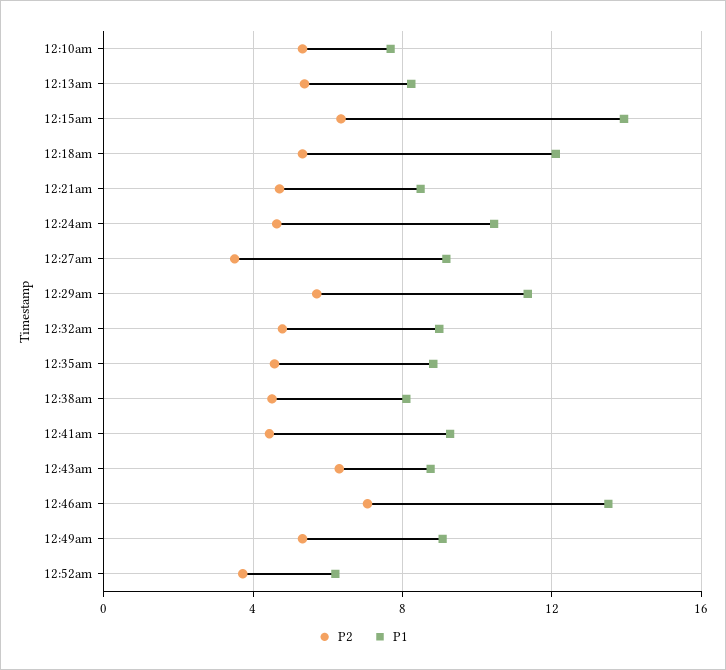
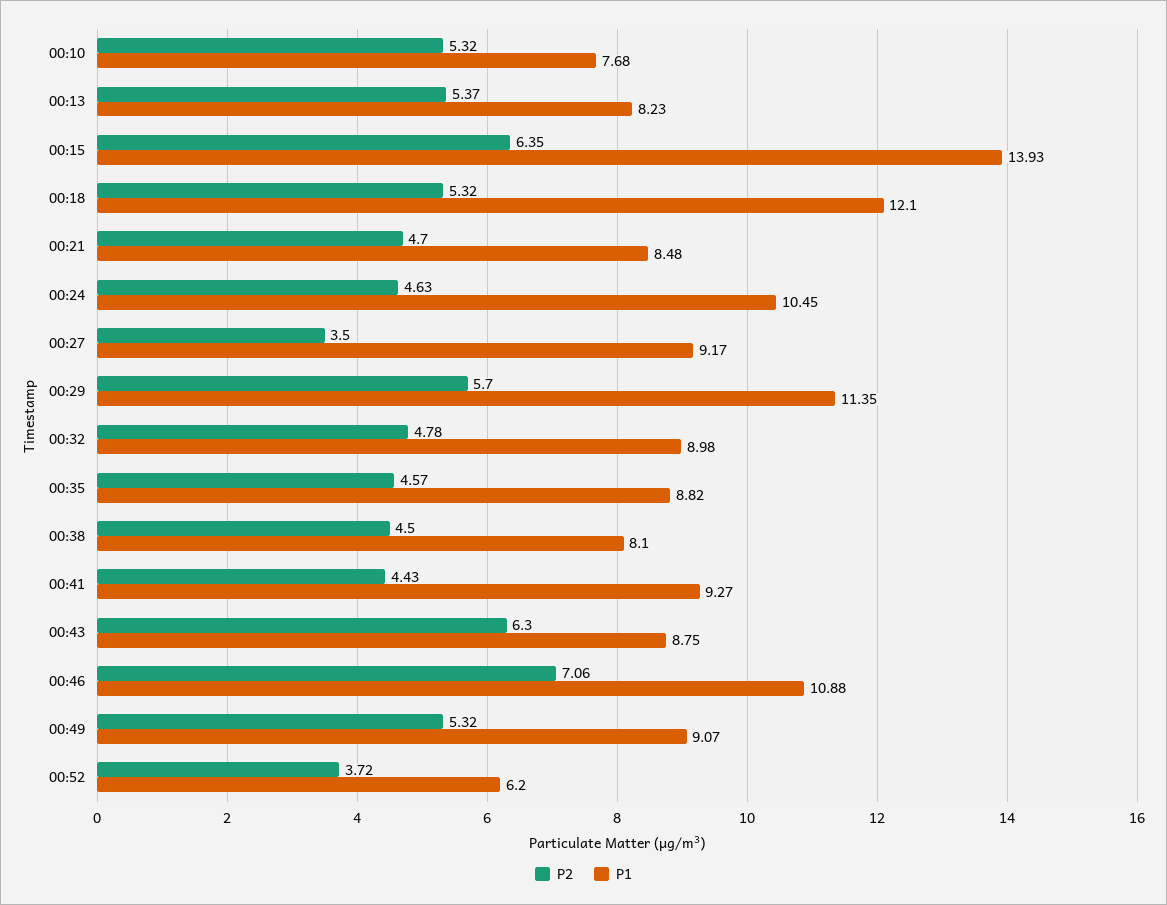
  {
    "P2": {
      "12:10am": 5.32,
      "12:13am": 5.37,
      "12:15am": 6.35,
      "12:18am": 5.32,
      "12:21am": 4.7,
      "12:24am": 4.63,
      "12:27am": 3.5,
      "12:29am": 5.7,
      "12:32am": 4.78,
      "12:35am": 4.57,
      "12:38am": 4.5,
      "12:41am": 4.43,
      "12:43am": 6.3,
      "12:46am": 7.06,
      "12:49am": 5.32,
      "12:52am": 3.72
    },
    "P1": {
      "12:10am": 7.68,
      "12:13am": 8.23,
      "12:15am": 13.93,
      "12:18am": 12.1,
      "12:21am": 8.48,
      "12:24am": 10.45,
      "12:27am": 9.17,
      "12:29am": 11.35,
      "12:32am": 8.98,
      "12:35am": 8.82,
      "12:38am": 8.1,
      "12:41am": 9.27,
      "12:43am": 8.75,
-     "12:46am": 13.5,
+     "12:46am": 10.88,
      "12:49am": 9.07,
      "12:52am": 6.2
    }
  }

